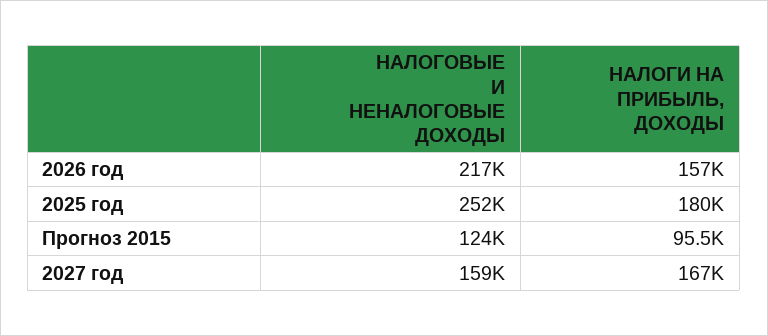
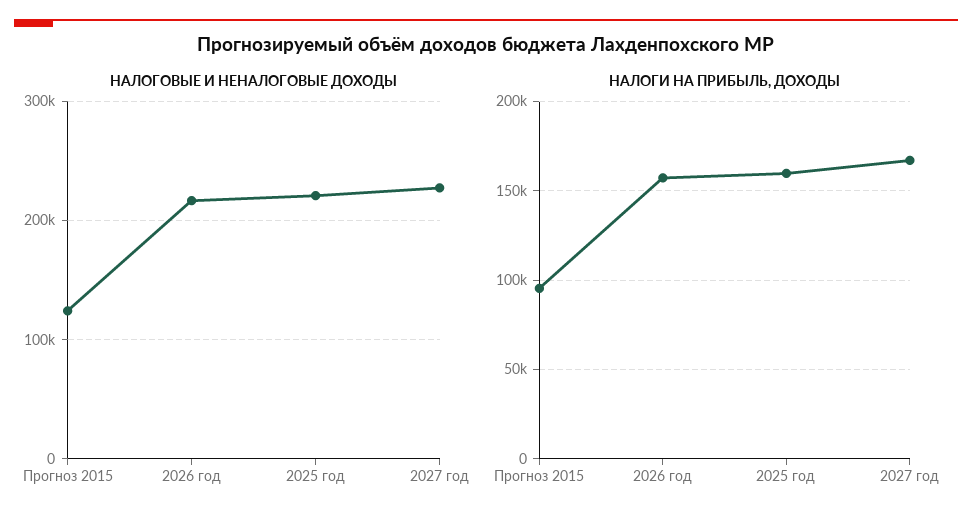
  {
    "НАЛОГОВЫЕ И НЕНАЛОГОВЫЕ ДОХОДЫ": {
      "2026 год": 217000,
-     "2025 год": 252000,
+     "2025 год": 220000,
      "Прогноз 2015": 124000,
-     "2027 год": 159000
+     "2027 год": 230000
    },
    "НАЛОГИ НА ПРИБЫЛЬ, ДОХОДЫ": {
      "2026 год": 157000,
-     "2025 год": 180000,
+     "2025 год": 160000,
      "Прогноз 2015": 95500,
      "2027 год": 167000
    }
  }

